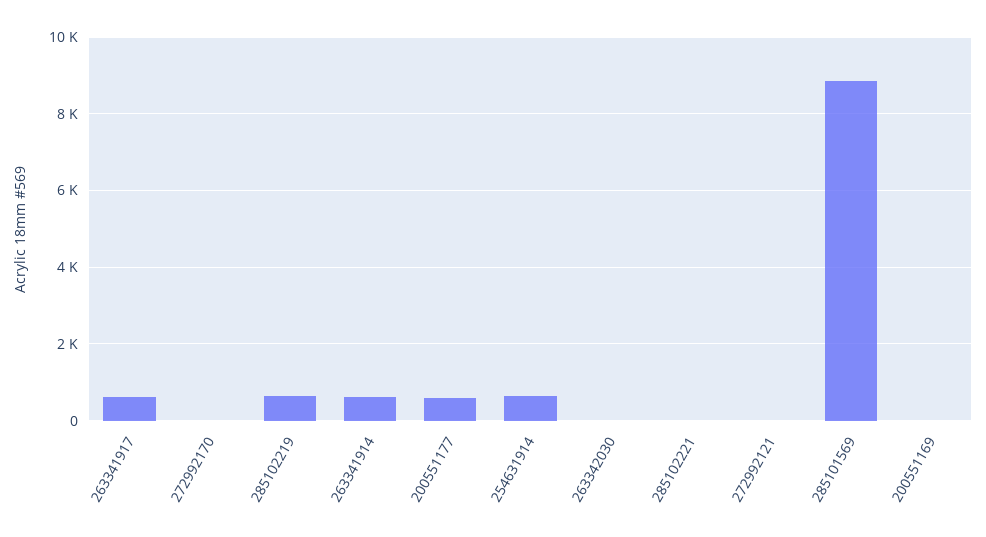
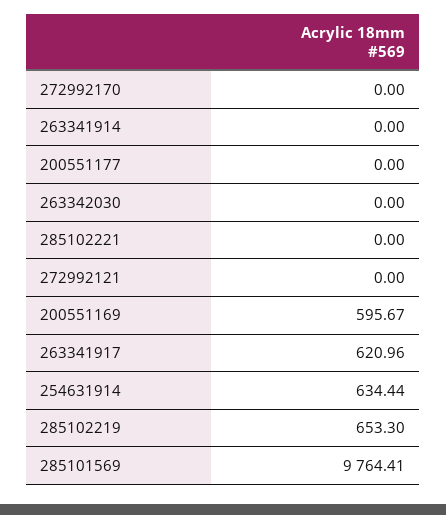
  {
    "263341917": 620.96,
    "272992170": 0,
    "285102219": 653.3,
-   "263341914": 600,
+   "263341914": 0,
-   "200551177": 600,
+   "200551177": 0,
    "254631914": 634.44,
    "263342030": 0,
    "285102221": 0,
    "272992121": 0,
-   "285101569": 8800,
+   "285101569": 9764.41,
-   "200551169": 0
+   "200551169": 595.67
  }

